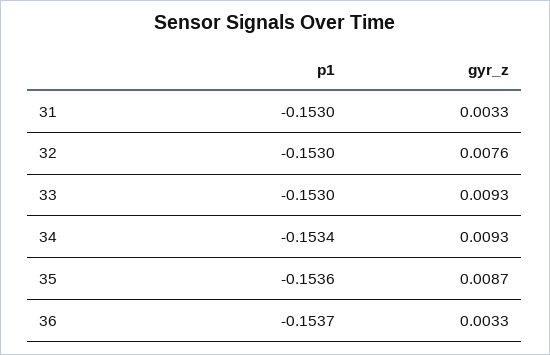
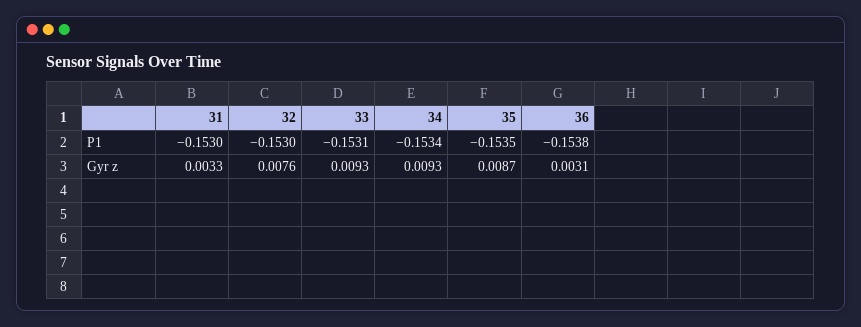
  {
    "p1": {
      "31": -0.153,
      "32": -0.153,
-     "33": -0.153,
+     "33": -0.1531,
      "34": -0.1534,
-     "35": -0.1536,
+     "35": -0.1535,
-     "36": -0.1537
+     "36": -0.1538
    },
    "gyr_z": {
      "31": 0.0033,
      "32": 0.0076,
      "33": 0.0093,
      "34": 0.0093,
      "35": 0.0087,
-     "36": 0.0033
+     "36": 0.0031
    }
  }

